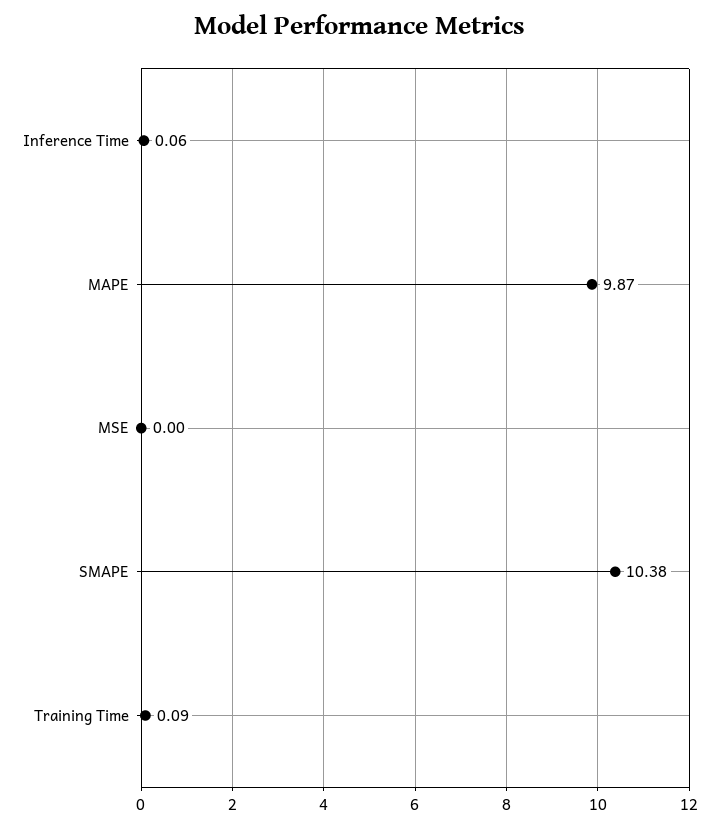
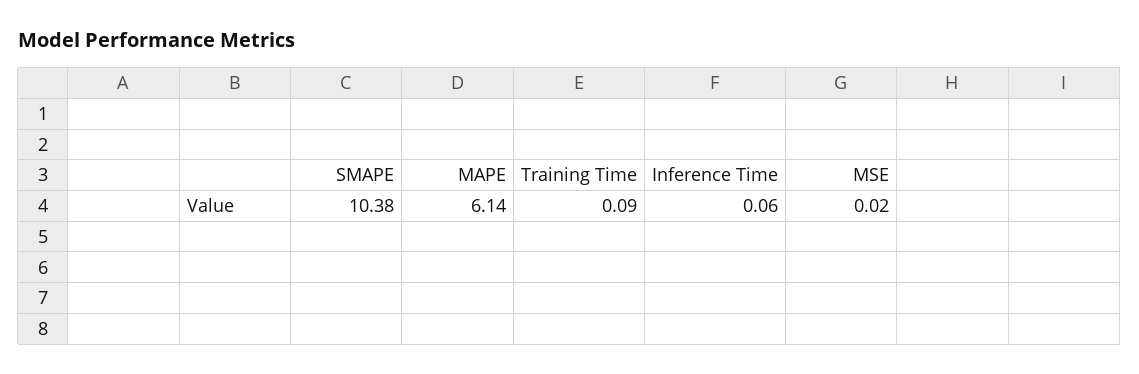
  {
    "Inference Time": 0.06,
-   "MAPE": 9.87,
+   "MAPE": 6.14,
-   "MSE": 0,
+   "MSE": 0.02,
    "SMAPE": 10.38,
    "Training Time": 0.09
  }

